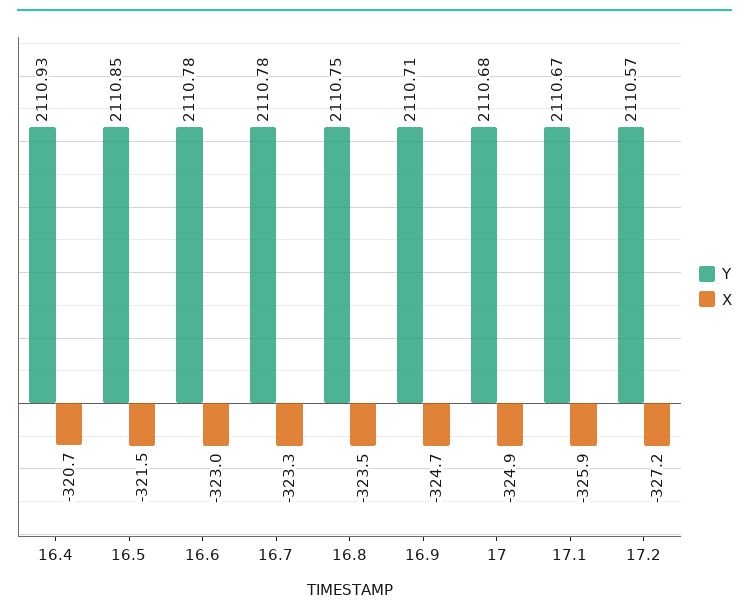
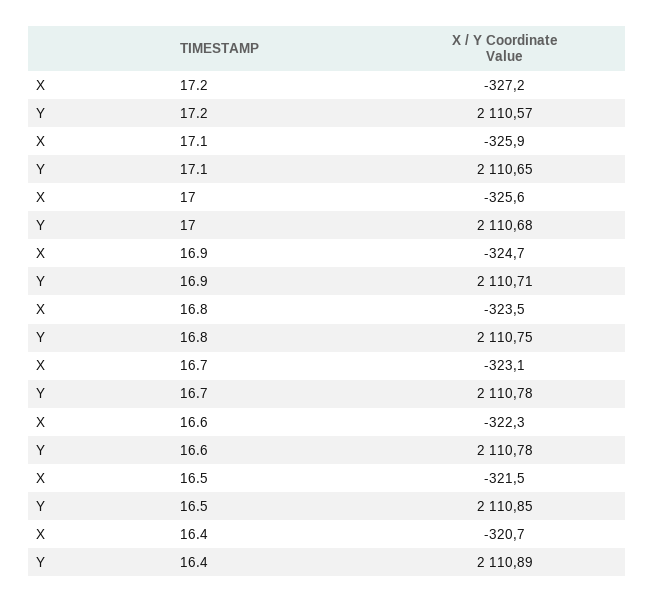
  {
    "Y": {
-     "16.4": 2110.93,
+     "16.4": 2110.89,
      "16.5": 2110.85,
      "16.6": 2110.78,
      "16.7": 2110.78,
      "16.8": 2110.75,
      "16.9": 2110.71,
      "17": 2110.68,
-     "17.1": 2110.67,
+     "17.1": 2110.65,
      "17.2": 2110.57
    },
    "X": {
      "16.4": -320.7,
      "16.5": -321.5,
-     "16.6": -323,
+     "16.6": -322.3,
-     "16.7": -323.3,
+     "16.7": -323.1,
      "16.8": -323.5,
      "16.9": -324.7,
-     "17": -324.9,
+     "17": -325.6,
      "17.1": -325.9,
      "17.2": -327.2
    }
  }

